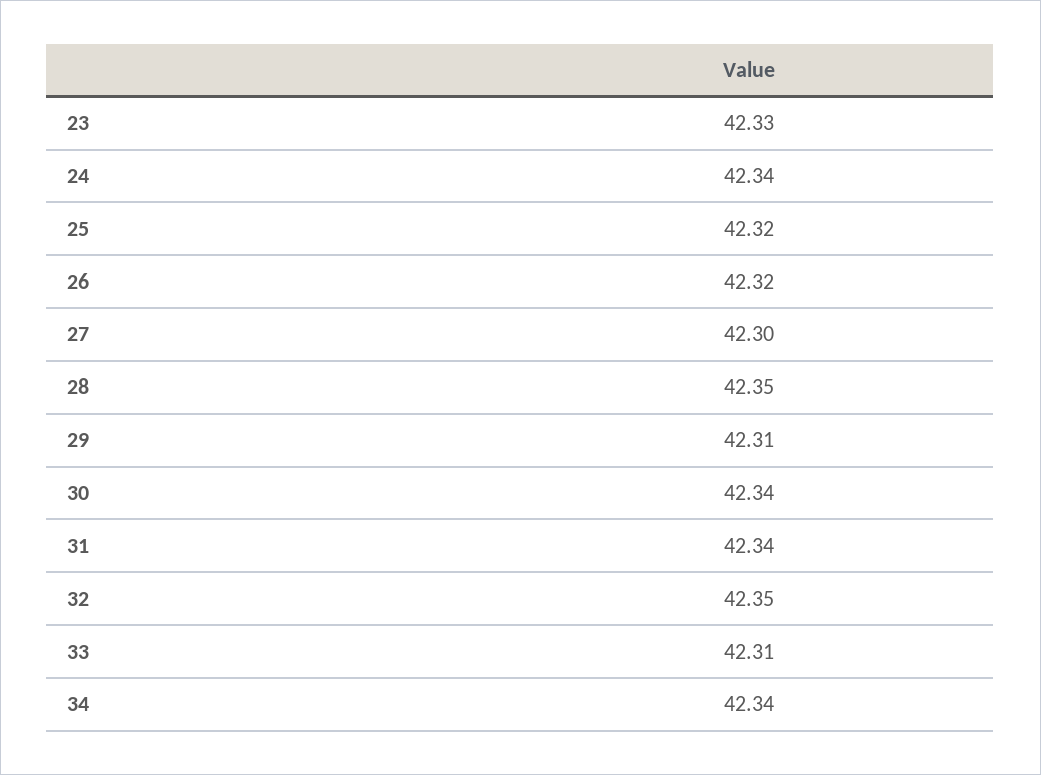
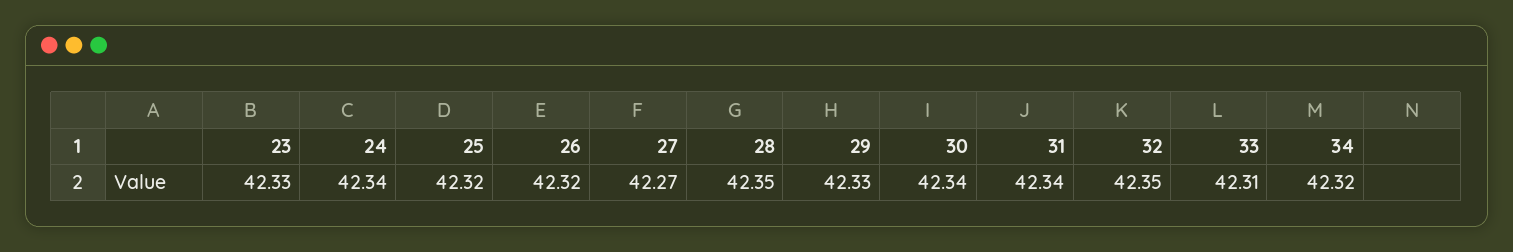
  {
    "23": 42.33,
    "24": 42.34,
    "25": 42.32,
    "26": 42.32,
-   "27": 42.3,
+   "27": 42.27,
    "28": 42.35,
-   "29": 42.31,
+   "29": 42.33,
    "30": 42.34,
    "31": 42.34,
    "32": 42.35,
    "33": 42.31,
-   "34": 42.34
+   "34": 42.32
  }

